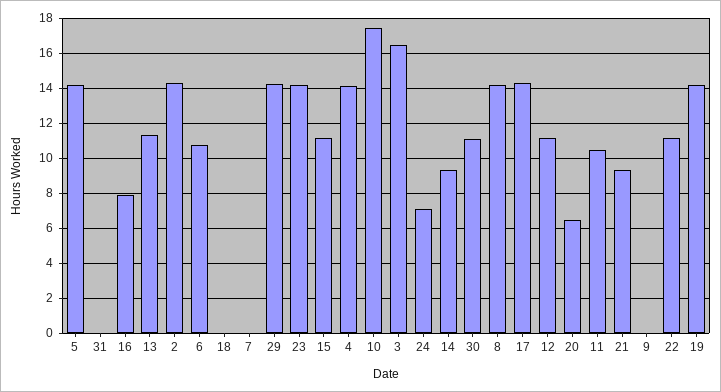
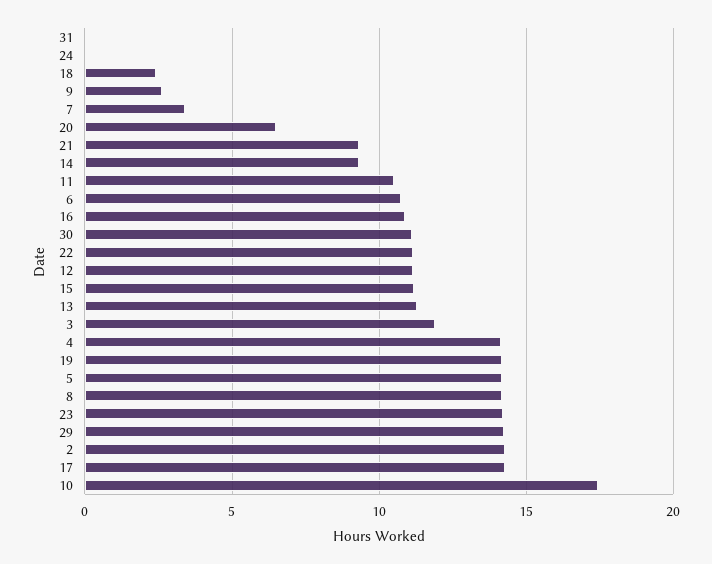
  {
    "5": 14,
    "31": 0,
-   "16": 8,
+   "16": 11,
    "13": 11.5,
    "2": 14.5,
    "6": 10.5,
-   "18": 0,
+   "18": 2.5,
-   "7": 0,
+   "7": 3.5,
    "29": 14,
    "23": 14,
    "15": 11,
    "4": 14,
    "10": 17.5,
-   "3": 16.5,
+   "3": 12,
-   "24": 7,
+   "24": 0,
    "14": 9.5,
    "30": 11,
    "8": 14,
    "17": 14.5,
    "12": 11,
    "20": 6.5,
    "11": 10.5,
    "21": 9.5,
-   "9": 0,
+   "9": 2.5,
    "22": 11,
    "19": 14
  }

